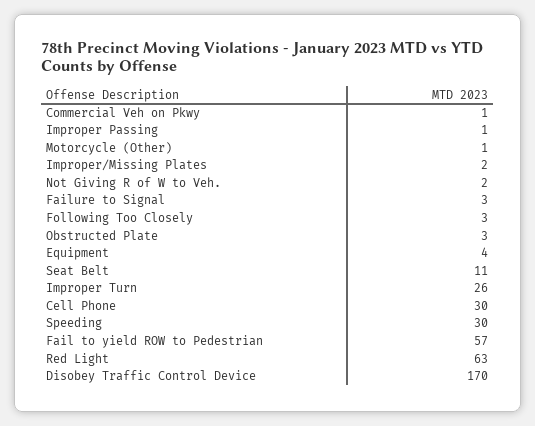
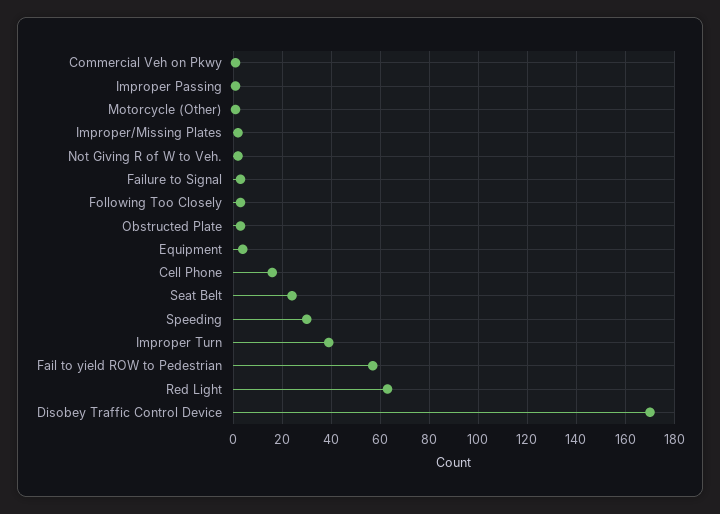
  {
    "Commercial Veh on Pkwy": 1,
    "Improper Passing": 1,
    "Motorcycle (Other)": 1,
    "Improper/Missing Plates": 2,
    "Not Giving R of W to Veh.": 2,
    "Failure to Signal": 3,
    "Following Too Closely": 3,
    "Obstructed Plate": 3,
    "Equipment": 4,
-   "Seat Belt": 11,
+   "Seat Belt": 25,
-   "Improper Turn": 26,
+   "Improper Turn": 40,
-   "Cell Phone": 30,
+   "Cell Phone": 15,
    "Speeding": 30,
    "Fail to yield ROW to Pedestrian": 57,
    "Red Light": 63,
    "Disobey Traffic Control Device": 170
  }

